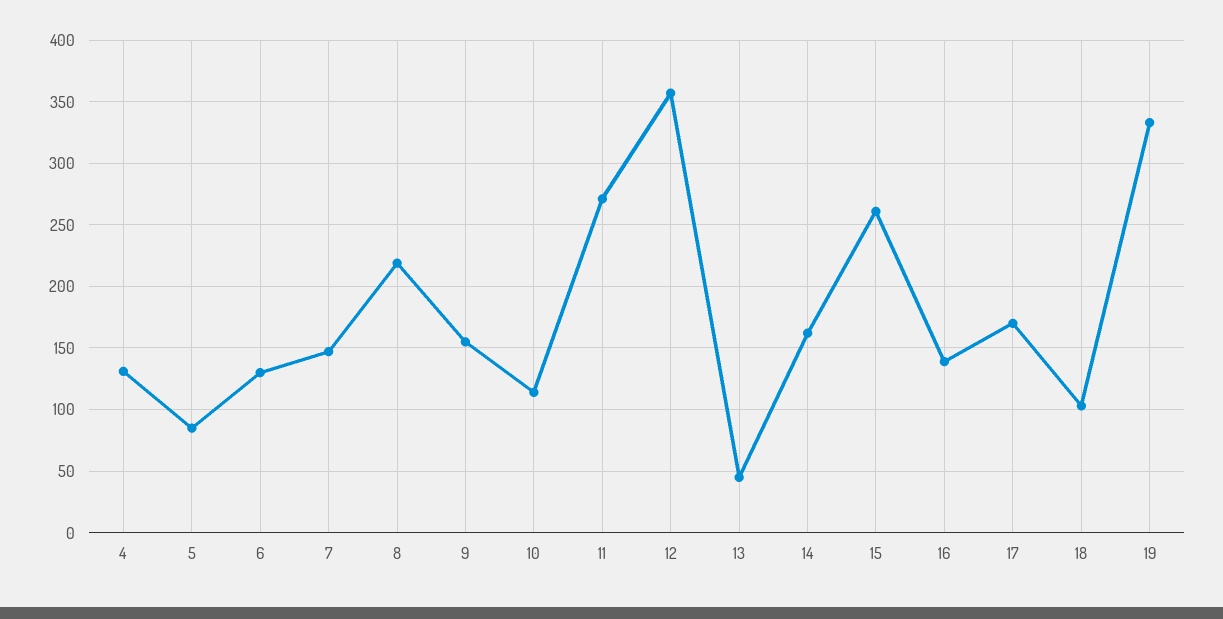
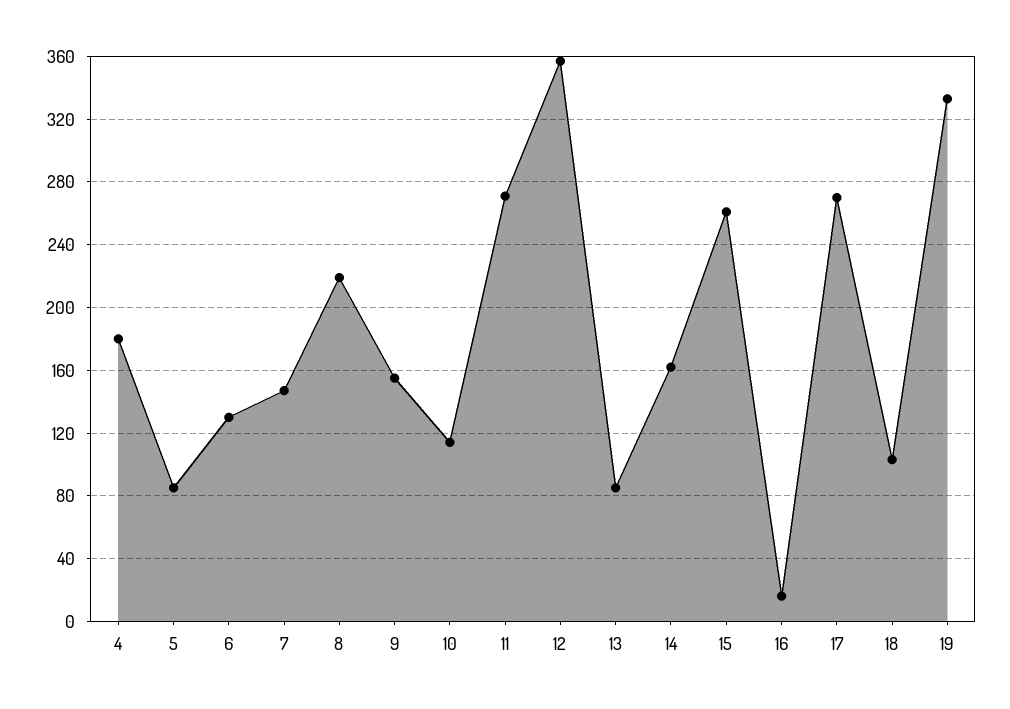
  {
-   "4": 130,
+   "4": 180,
    "5": 85,
    "6": 130,
    "7": 145,
    "8": 220,
    "9": 155,
    "10": 115,
    "11": 270,
    "12": 355,
-   "13": 45,
+   "13": 85,
    "14": 160,
    "15": 260,
-   "16": 140,
+   "16": 15,
-   "17": 170,
+   "17": 270,
    "18": 105,
    "19": 335
  }

